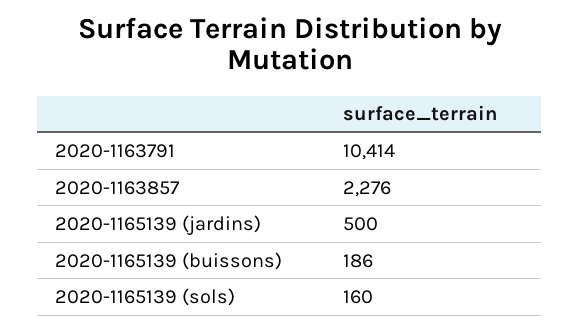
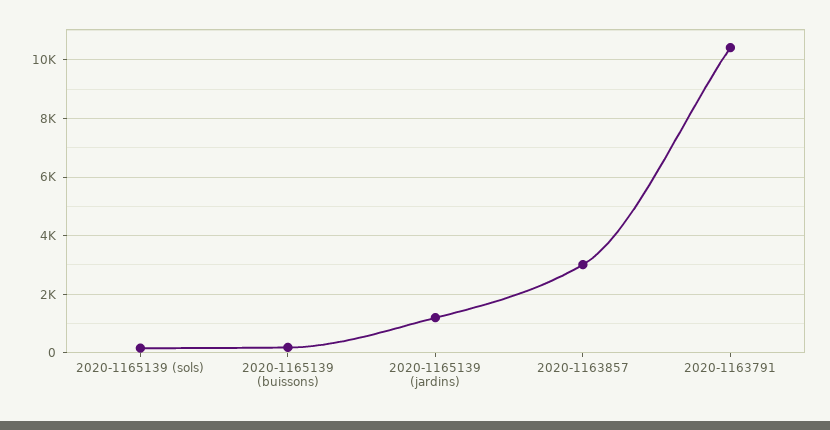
  {
    "2020-1163791": 10414,
-   "2020-1163857": 2276,
+   "2020-1163857": 3000,
-   "2020-1165139 (jardins)": 500,
+   "2020-1165139 (jardins)": 1250,
    "2020-1165139 (buissons)": 186,
    "2020-1165139 (sols)": 160
  }

